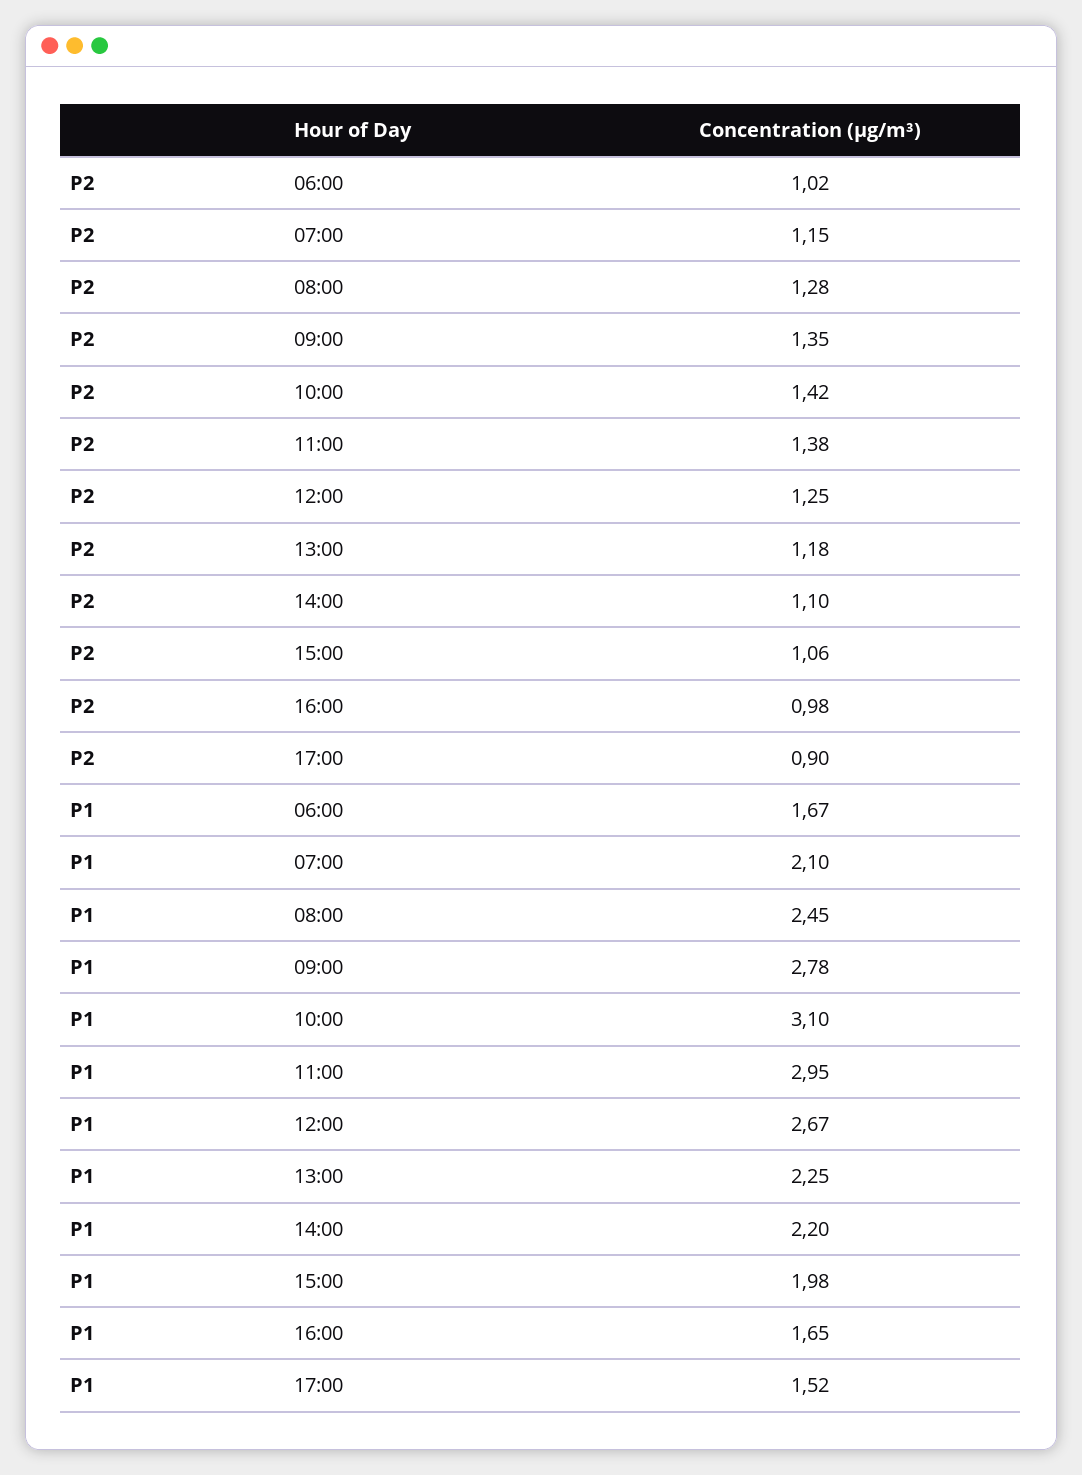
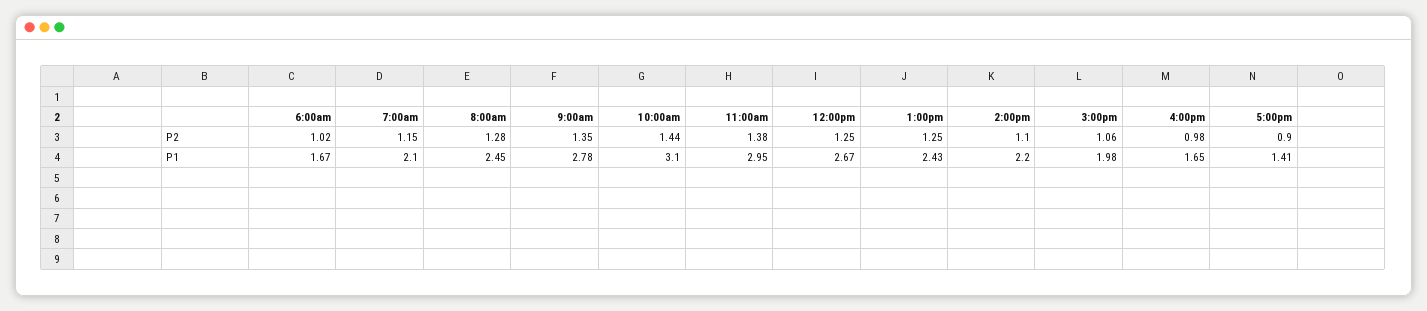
  {
    "P2": {
      "06:00": 1.02,
      "07:00": 1.15,
      "08:00": 1.28,
      "09:00": 1.35,
-     "10:00": 1.42,
+     "10:00": 1.44,
      "11:00": 1.38,
      "12:00": 1.25,
-     "13:00": 1.18,
+     "13:00": 1.25,
      "14:00": 1.1,
      "15:00": 1.06,
      "16:00": 0.98,
      "17:00": 0.9
    },
    "P1": {
      "06:00": 1.67,
      "07:00": 2.1,
      "08:00": 2.45,
      "09:00": 2.78,
      "10:00": 3.1,
      "11:00": 2.95,
      "12:00": 2.67,
-     "13:00": 2.25,
+     "13:00": 2.43,
      "14:00": 2.2,
      "15:00": 1.98,
      "16:00": 1.65,
-     "17:00": 1.52
+     "17:00": 1.41
    }
  }

